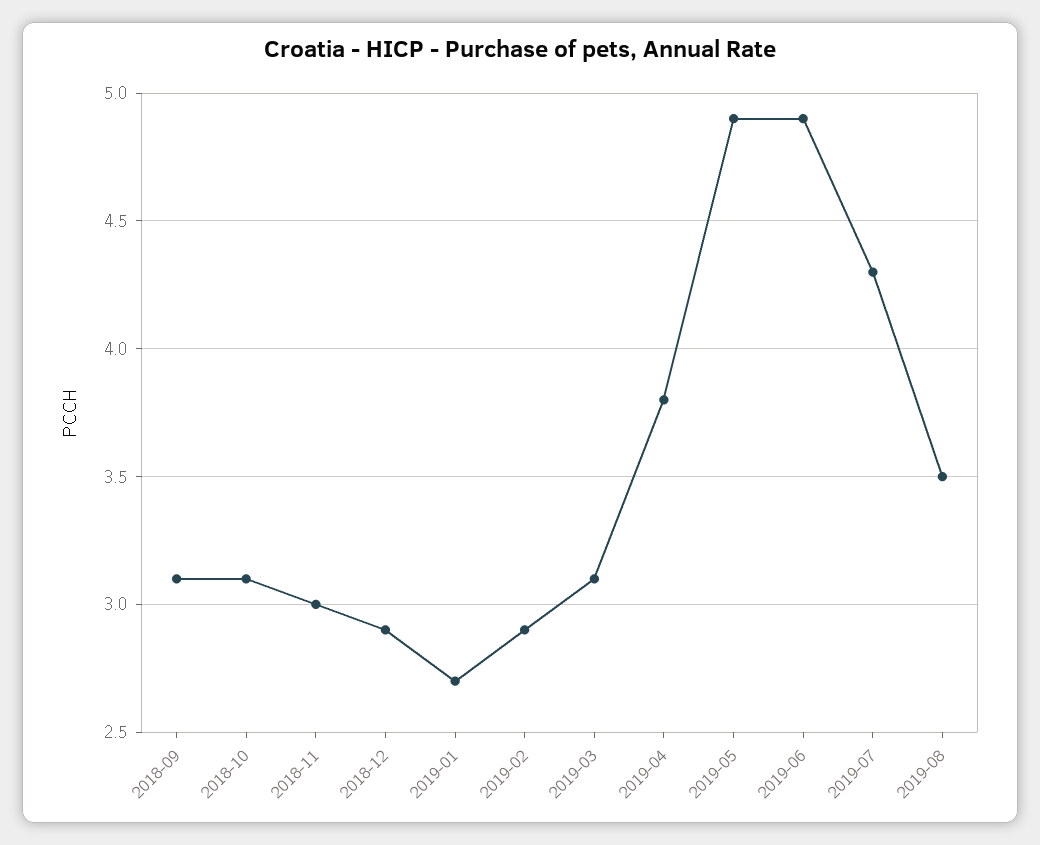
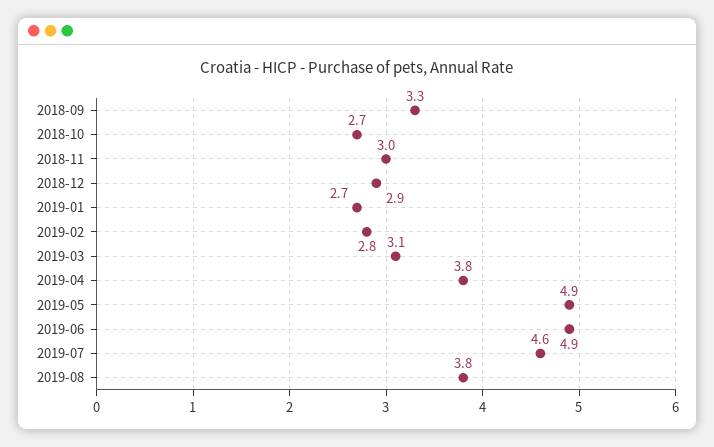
  {
-   "2018-09": 3.1,
+   "2018-09": 3.3,
-   "2018-10": 3.1,
+   "2018-10": 2.7,
    "2018-11": 3,
    "2018-12": 2.9,
    "2019-01": 2.7,
-   "2019-02": 2.9,
+   "2019-02": 2.8,
    "2019-03": 3.1,
    "2019-04": 3.8,
    "2019-05": 4.9,
    "2019-06": 4.9,
-   "2019-07": 4.3,
+   "2019-07": 4.6,
-   "2019-08": 3.5
+   "2019-08": 3.8
  }

